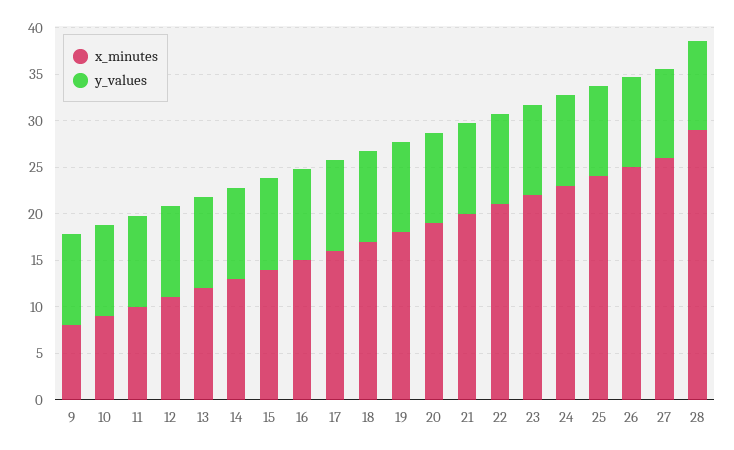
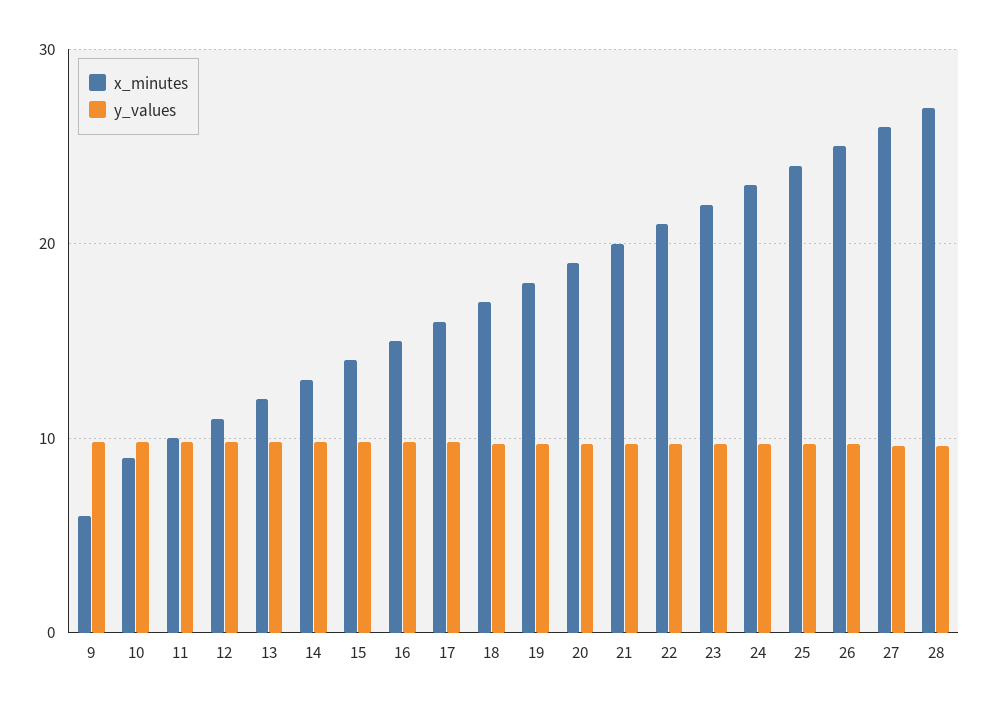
  {
    "x_minutes": {
-     "9": 8,
+     "9": 6,
      "10": 9,
      "11": 10,
      "12": 11,
      "13": 12,
      "14": 13,
      "15": 14,
      "16": 15,
      "17": 16,
      "18": 17,
      "19": 18,
      "20": 19,
      "21": 20,
      "22": 21,
      "23": 22,
      "24": 23,
      "25": 24,
      "26": 25,
      "27": 26,
-     "28": 29
+     "28": 27
    },
    "y_values": {
      "9": 10,
      "10": 10,
      "11": 10,
      "12": 10,
      "13": 10,
      "14": 10,
      "15": 10,
      "16": 10,
      "17": 10,
      "18": 10,
      "19": 10,
      "20": 10,
      "21": 10,
      "22": 10,
      "23": 10,
      "24": 10,
      "25": 10,
      "26": 10,
      "27": 10,
      "28": 10
    }
  }

